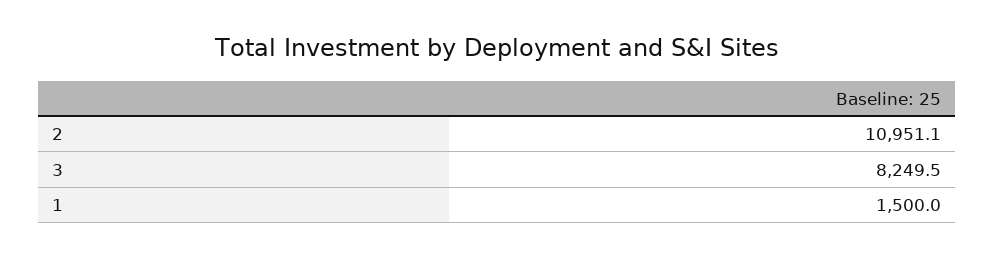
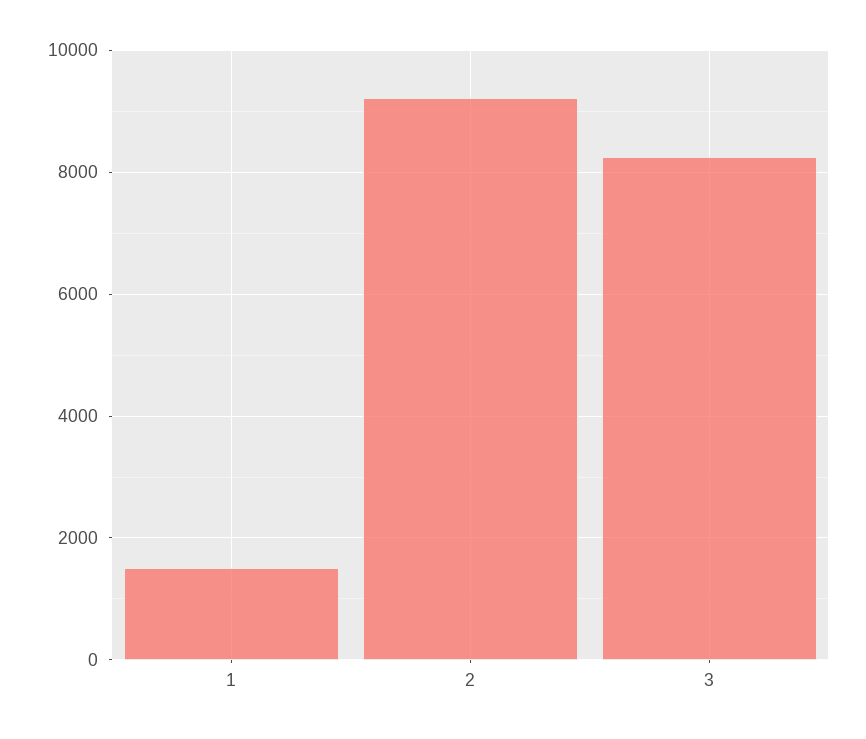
  {
-   "2": 10951.1,
+   "2": 9200,
    "3": 8249.5,
    "1": 1500
  }

